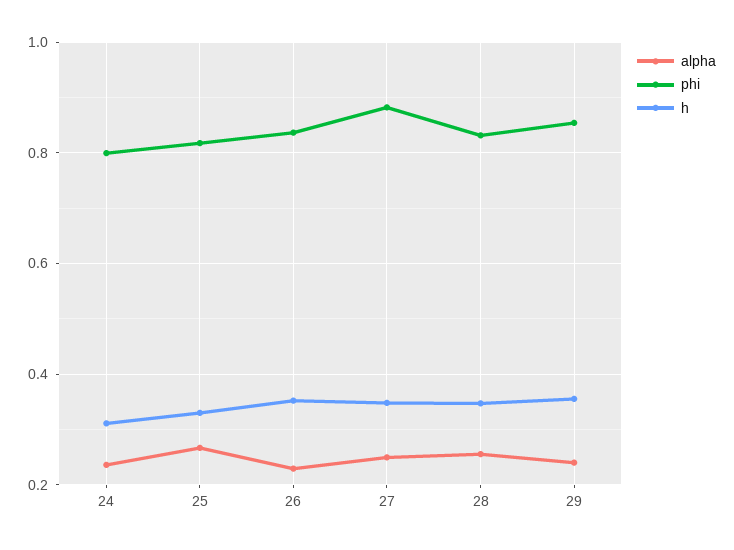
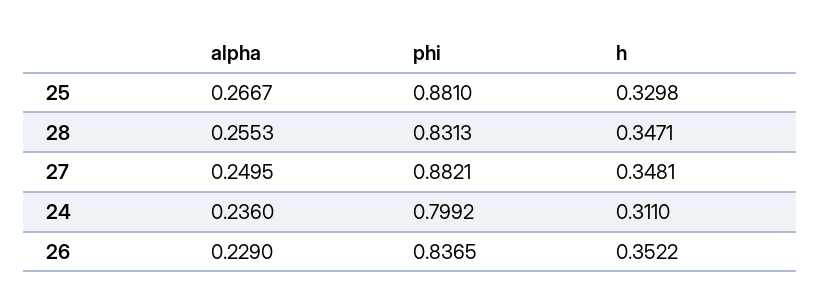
  {
    "alpha": {
      "24": 0.236,
      "25": 0.2667,
      "26": 0.229,
      "27": 0.2495,
-     "28": 0.2553,
+     "28": 0.2553
-     "29": 0.24
    },
    "phi": {
      "24": 0.7992,
-     "25": 0.82,
+     "25": 0.881,
      "26": 0.8365,
      "27": 0.8821,
-     "28": 0.8313,
+     "28": 0.8313
-     "29": 0.86
    },
    "h": {
      "24": 0.311,
      "25": 0.3298,
      "26": 0.3522,
      "27": 0.3481,
-     "28": 0.3471,
+     "28": 0.3471
-     "29": 0.36
    }
  }

